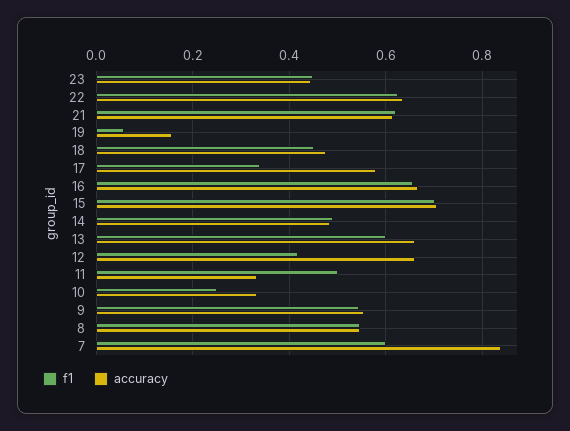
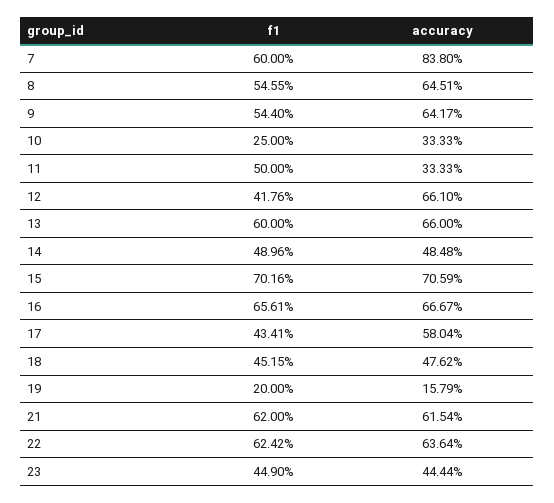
  {
    "f1": {
      "23": 0.449,
      "22": 0.6242,
      "21": 0.62,
-     "19": 0.06,
+     "19": 0.2,
      "18": 0.4515,
-     "17": 0.34,
+     "17": 0.4341,
      "16": 0.6561,
      "15": 0.7016,
      "14": 0.4896,
      "13": 0.6,
      "12": 0.4176,
      "11": 0.5,
      "10": 0.25,
      "9": 0.544,
      "8": 0.5455,
      "7": 0.6
    },
    "accuracy": {
      "23": 0.4444,
      "22": 0.6364,
      "21": 0.6154,
      "19": 0.1579,
      "18": 0.4762,
      "17": 0.5804,
      "16": 0.6667,
      "15": 0.7059,
      "14": 0.4848,
      "13": 0.66,
      "12": 0.661,
      "11": 0.3333,
      "10": 0.3333,
-     "9": 0.56,
+     "9": 0.6417,
-     "8": 0.54,
+     "8": 0.6451,
      "7": 0.838
    }
  }

